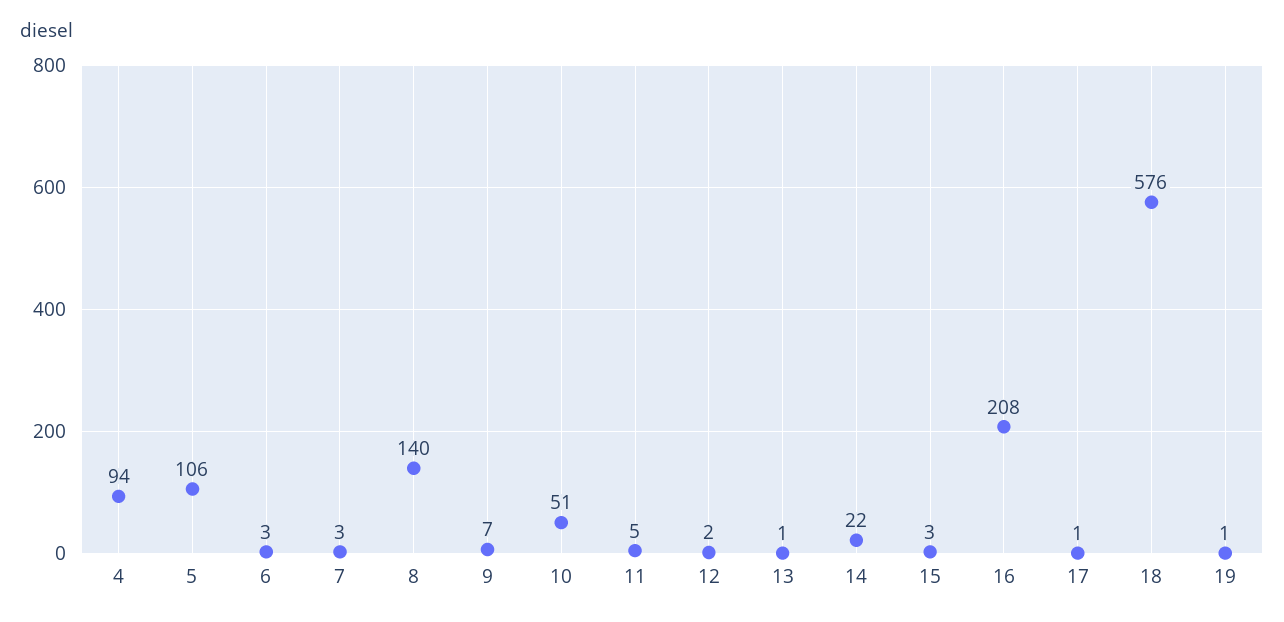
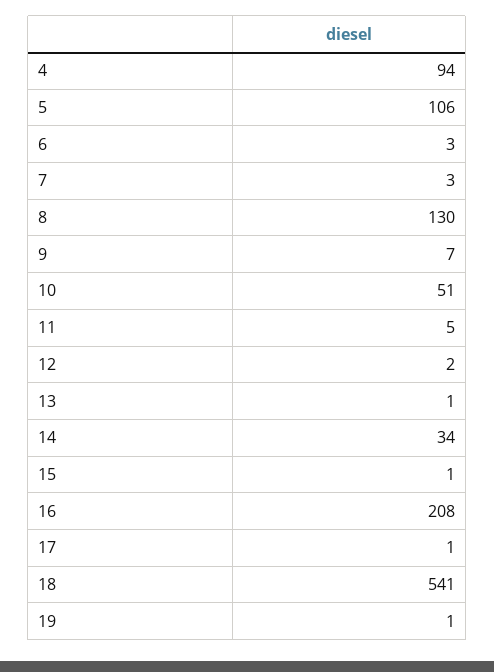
  {
    "4": 94,
    "5": 106,
    "6": 3,
    "7": 3,
-   "8": 140,
+   "8": 130,
    "9": 7,
    "10": 51,
    "11": 5,
    "12": 2,
    "13": 1,
-   "14": 22,
+   "14": 34,
-   "15": 3,
+   "15": 1,
    "16": 208,
    "17": 1,
-   "18": 576,
+   "18": 541,
    "19": 1
  }

